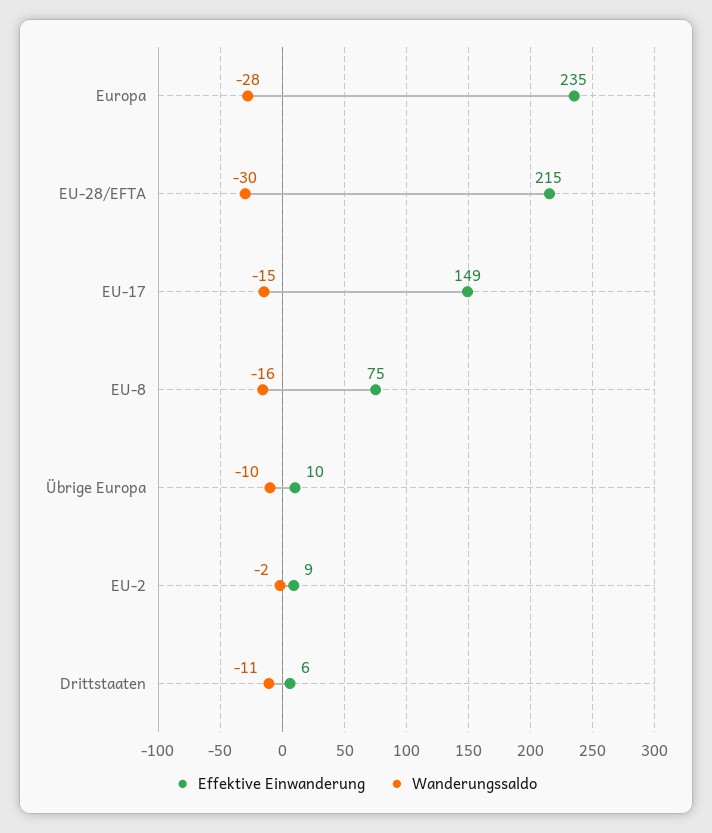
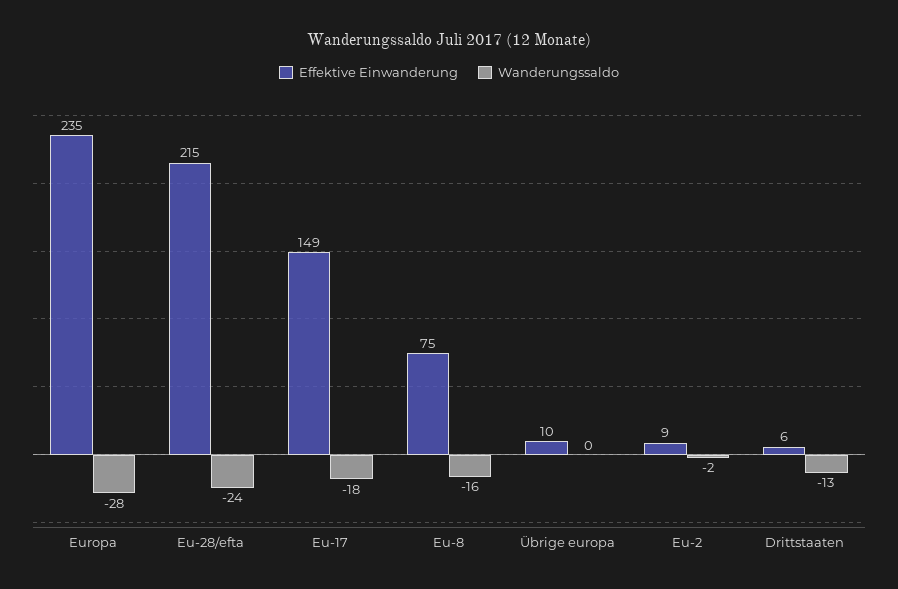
  {
    "Effektive Einwanderung": {
      "Europa": 235,
      "EU-28/EFTA": 215,
      "EU-17": 149,
      "EU-8": 75,
      "Übrige Europa": 10,
      "EU-2": 9,
      "Drittstaaten": 6
    },
    "Wanderungssaldo": {
      "Europa": -28,
-     "EU-28/EFTA": -30,
+     "EU-28/EFTA": -24,
-     "EU-17": -15,
+     "EU-17": -18,
      "EU-8": -16,
-     "Übrige Europa": -10,
+     "Übrige Europa": 0,
      "EU-2": -2,
-     "Drittstaaten": -11
+     "Drittstaaten": -13
    }
  }

